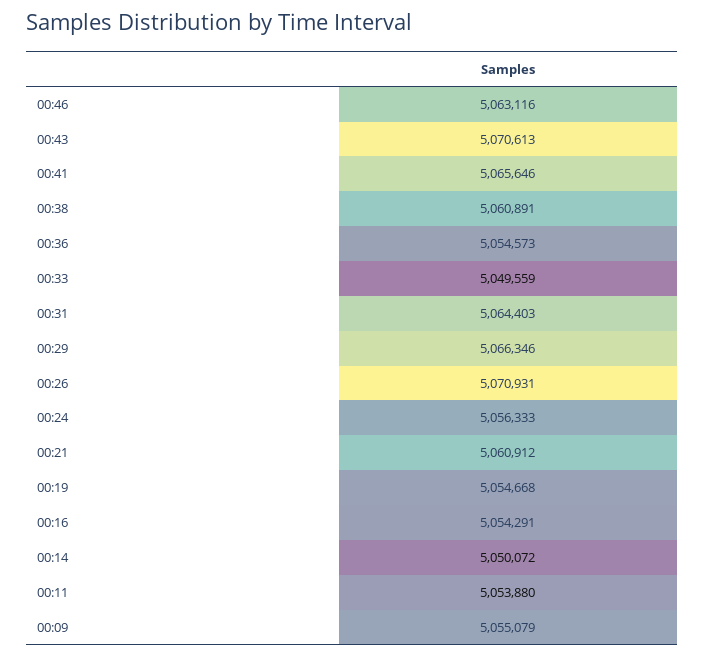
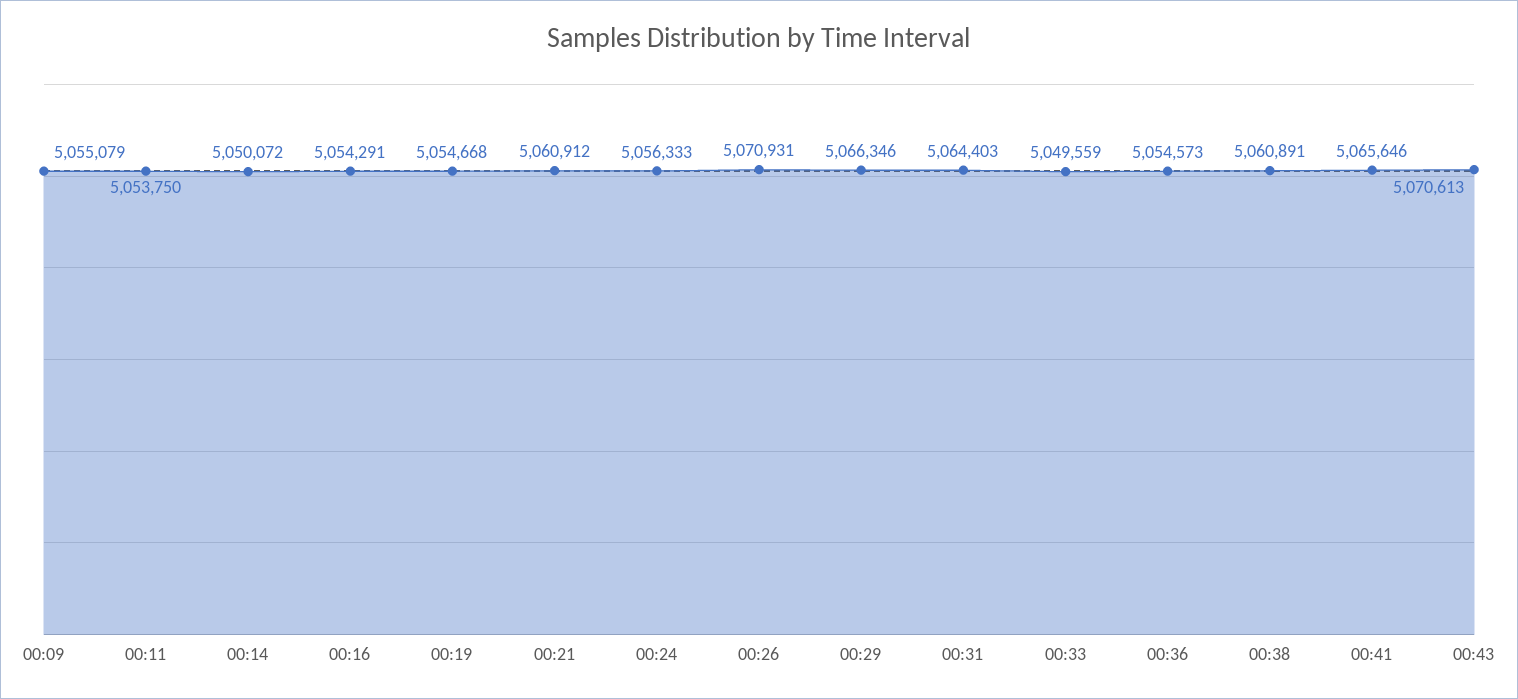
  {
-   "00:46": 5063116,
    "00:43": 5070613,
    "00:41": 5065646,
    "00:38": 5060891,
    "00:36": 5054573,
    "00:33": 5049559,
    "00:31": 5064403,
    "00:29": 5066346,
    "00:26": 5070931,
    "00:24": 5056333,
    "00:21": 5060912,
    "00:19": 5054668,
    "00:16": 5054291,
    "00:14": 5050072,
-   "00:11": 5053880,
+   "00:11": 5053750,
    "00:09": 5055079
  }

